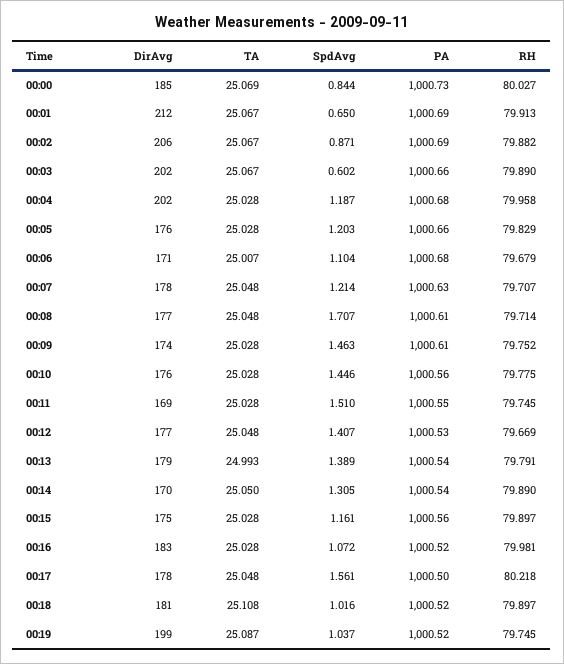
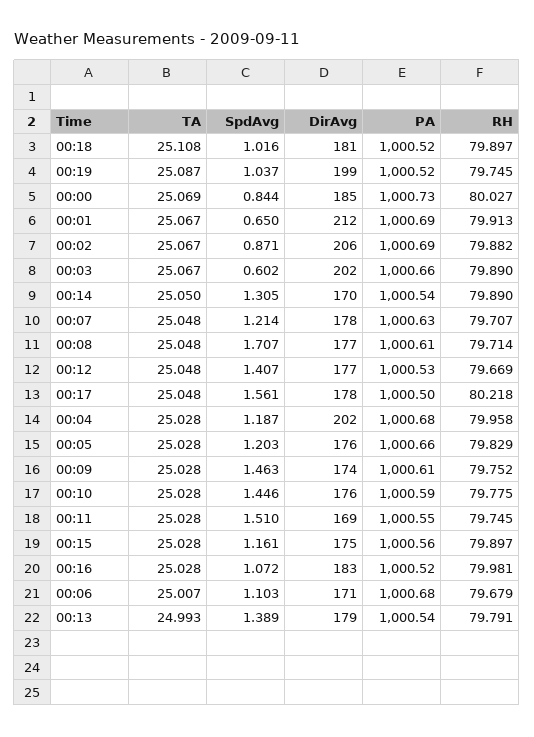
  {
    "DirAvg": {
      "00:00": 185,
      "00:01": 212,
      "00:02": 206,
      "00:03": 202,
      "00:04": 202,
      "00:05": 176,
      "00:06": 171,
      "00:07": 178,
      "00:08": 177,
      "00:09": 174,
      "00:10": 176,
      "00:11": 169,
      "00:12": 177,
      "00:13": 179,
      "00:14": 170,
      "00:15": 175,
      "00:16": 183,
      "00:17": 178,
      "00:18": 181,
      "00:19": 199
    },
    "TA": {
      "00:00": 25.069,
      "00:01": 25.067,
      "00:02": 25.067,
      "00:03": 25.067,
      "00:04": 25.028,
      "00:05": 25.028,
      "00:06": 25.007,
      "00:07": 25.048,
      "00:08": 25.048,
      "00:09": 25.028,
      "00:10": 25.028,
      "00:11": 25.028,
      "00:12": 25.048,
      "00:13": 24.993,
      "00:14": 25.05,
      "00:15": 25.028,
      "00:16": 25.028,
      "00:17": 25.048,
      "00:18": 25.108,
      "00:19": 25.087
    },
    "SpdAvg": {
      "00:00": 0.844,
      "00:01": 0.65,
      "00:02": 0.871,
      "00:03": 0.602,
      "00:04": 1.187,
      "00:05": 1.203,
-     "00:06": 1.104,
+     "00:06": 1.103,
      "00:07": 1.214,
      "00:08": 1.707,
      "00:09": 1.463,
      "00:10": 1.446,
      "00:11": 1.51,
      "00:12": 1.407,
      "00:13": 1.389,
      "00:14": 1.305,
      "00:15": 1.161,
      "00:16": 1.072,
      "00:17": 1.561,
      "00:18": 1.016,
      "00:19": 1.037
    },
    "PA": {
      "00:00": 1000.73,
      "00:01": 1000.69,
      "00:02": 1000.69,
      "00:03": 1000.66,
      "00:04": 1000.68,
      "00:05": 1000.66,
      "00:06": 1000.68,
      "00:07": 1000.63,
      "00:08": 1000.61,
      "00:09": 1000.61,
-     "00:10": 1000.56,
+     "00:10": 1000.59,
      "00:11": 1000.55,
      "00:12": 1000.53,
      "00:13": 1000.54,
      "00:14": 1000.54,
      "00:15": 1000.56,
      "00:16": 1000.52,
      "00:17": 1000.5,
      "00:18": 1000.52,
      "00:19": 1000.52
    },
    "RH": {
      "00:00": 80.027,
      "00:01": 79.913,
      "00:02": 79.882,
      "00:03": 79.89,
      "00:04": 79.958,
      "00:05": 79.829,
      "00:06": 79.679,
      "00:07": 79.707,
      "00:08": 79.714,
      "00:09": 79.752,
      "00:10": 79.775,
      "00:11": 79.745,
      "00:12": 79.669,
      "00:13": 79.791,
      "00:14": 79.89,
      "00:15": 79.897,
      "00:16": 79.981,
      "00:17": 80.218,
      "00:18": 79.897,
      "00:19": 79.745
    }
  }

